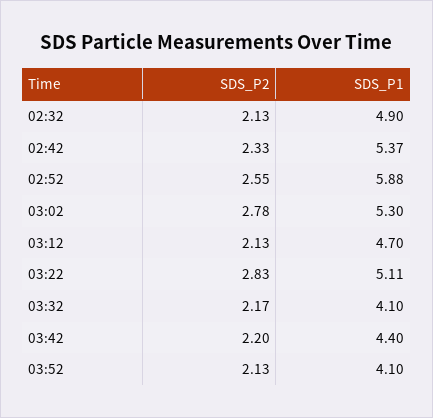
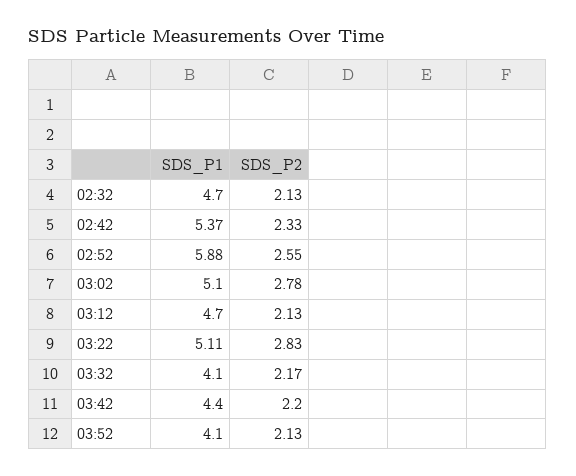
  {
    "SDS_P2": {
      "02:32": 2.13,
      "02:42": 2.33,
      "02:52": 2.55,
      "03:02": 2.78,
      "03:12": 2.13,
      "03:22": 2.83,
      "03:32": 2.17,
      "03:42": 2.2,
      "03:52": 2.13
    },
    "SDS_P1": {
-     "02:32": 4.9,
+     "02:32": 4.7,
      "02:42": 5.37,
      "02:52": 5.88,
-     "03:02": 5.3,
+     "03:02": 5.1,
      "03:12": 4.7,
      "03:22": 5.11,
      "03:32": 4.1,
      "03:42": 4.4,
      "03:52": 4.1
    }
  }

